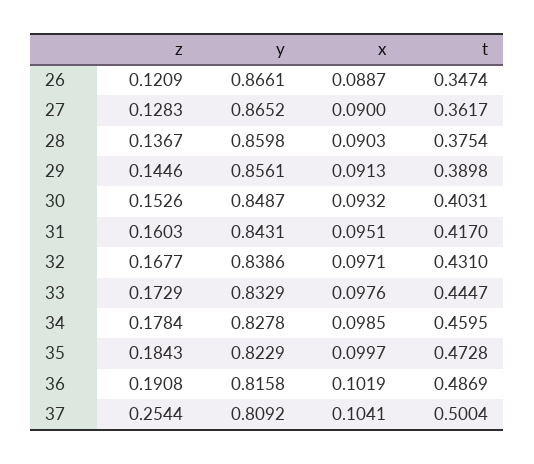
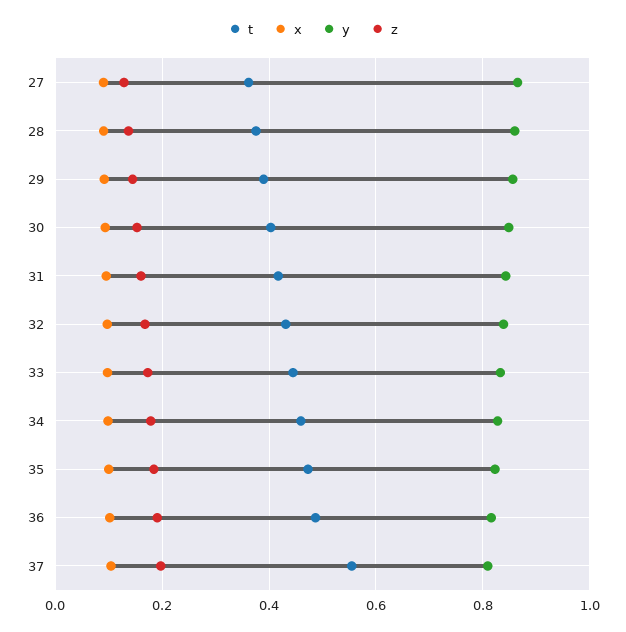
  {
    "z": {
-     "26": 0.1209,
      "27": 0.1283,
      "28": 0.1367,
      "29": 0.1446,
      "30": 0.1526,
      "31": 0.1603,
      "32": 0.1677,
      "33": 0.1729,
      "34": 0.1784,
      "35": 0.1843,
      "36": 0.1908,
-     "37": 0.2544
+     "37": 0.2
    },
    "y": {
-     "26": 0.8661,
      "27": 0.8652,
      "28": 0.8598,
      "29": 0.8561,
      "30": 0.8487,
      "31": 0.8431,
      "32": 0.8386,
      "33": 0.8329,
      "34": 0.8278,
      "35": 0.8229,
      "36": 0.8158,
      "37": 0.8092
    },
    "x": {
-     "26": 0.0887,
      "27": 0.09,
      "28": 0.0903,
      "29": 0.0913,
      "30": 0.0932,
      "31": 0.0951,
      "32": 0.0971,
      "33": 0.0976,
      "34": 0.0985,
      "35": 0.0997,
      "36": 0.1019,
      "37": 0.1041
    },
    "t": {
-     "26": 0.3474,
      "27": 0.3617,
      "28": 0.3754,
      "29": 0.3898,
      "30": 0.4031,
      "31": 0.417,
      "32": 0.431,
      "33": 0.4447,
      "34": 0.4595,
      "35": 0.4728,
      "36": 0.4869,
-     "37": 0.5004
+     "37": 0.56
    }
  }

